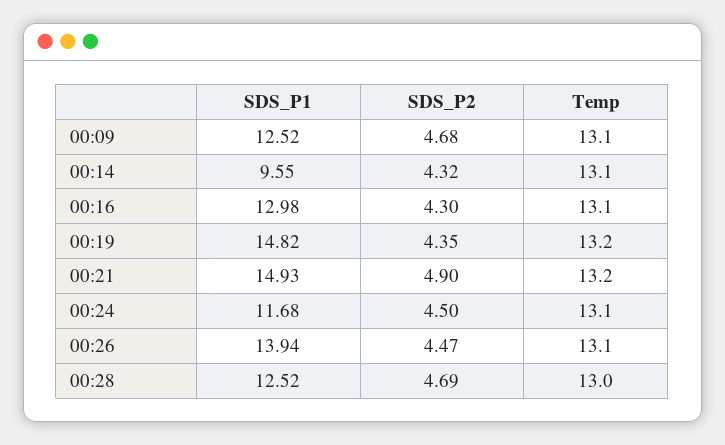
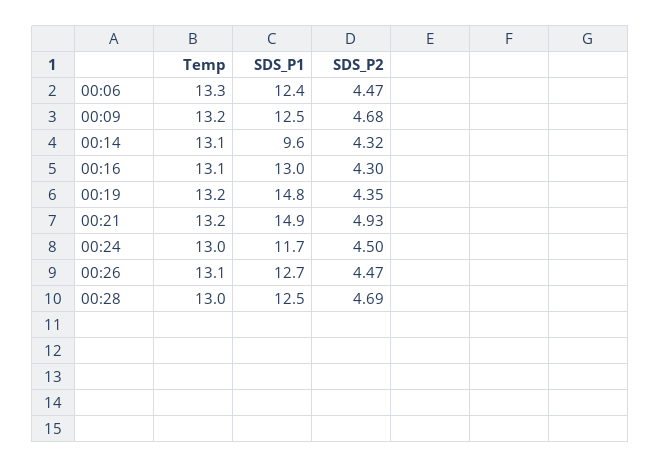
  {
    "SDS_P1": {
      "00:09": 12.52,
      "00:14": 9.55,
      "00:16": 12.98,
      "00:19": 14.82,
      "00:21": 14.93,
      "00:24": 11.68,
-     "00:26": 13.94,
+     "00:26": 12.7,
-     "00:28": 12.52
+     "00:28": 12.52,
+     "00:06": 12.4
    },
    "SDS_P2": {
      "00:09": 4.68,
      "00:14": 4.32,
      "00:16": 4.3,
      "00:19": 4.35,
-     "00:21": 4.9,
+     "00:21": 4.93,
      "00:24": 4.5,
      "00:26": 4.47,
-     "00:28": 4.69
+     "00:28": 4.69,
+     "00:06": 4.47
    },
    "Temp": {
-     "00:09": 13.1,
+     "00:09": 13.2,
      "00:14": 13.1,
      "00:16": 13.1,
      "00:19": 13.2,
      "00:21": 13.2,
-     "00:24": 13.1,
+     "00:24": 13,
      "00:26": 13.1,
-     "00:28": 13
+     "00:28": 13,
+     "00:06": 13.3
    }
  }

